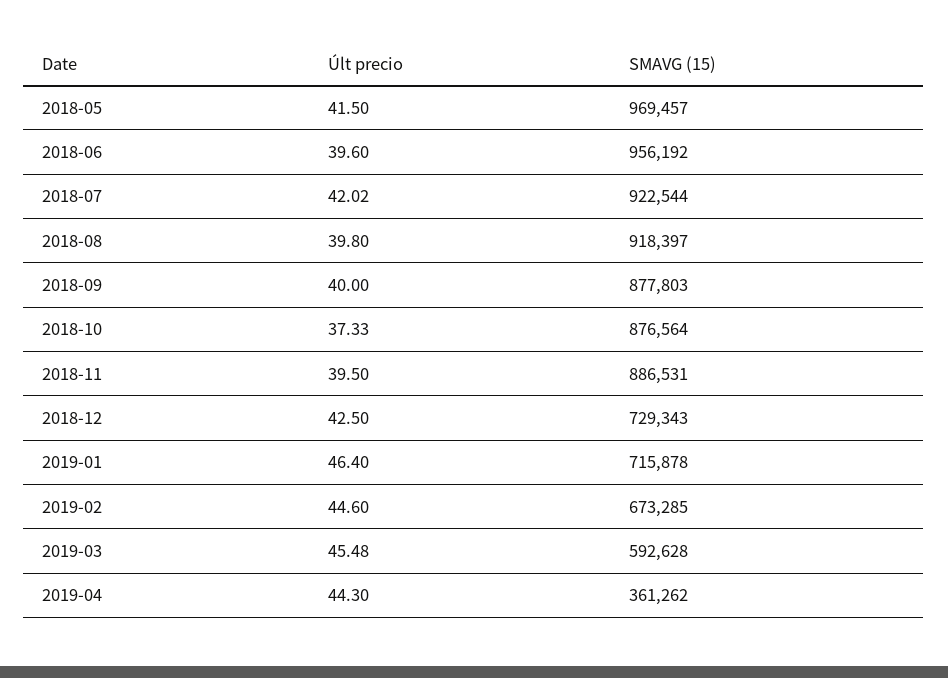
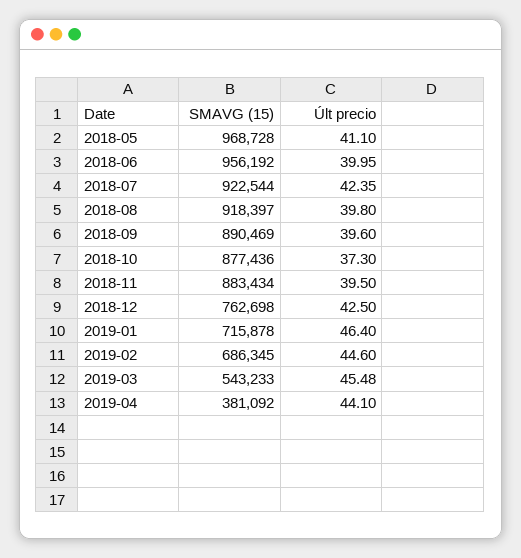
  {
    "Últ precio": {
-     "2018-05": 41.5,
+     "2018-05": 41.1,
-     "2018-06": 39.6,
+     "2018-06": 39.95,
-     "2018-07": 42.02,
+     "2018-07": 42.35,
      "2018-08": 39.8,
-     "2018-09": 40,
+     "2018-09": 39.6,
-     "2018-10": 37.33,
+     "2018-10": 37.3,
      "2018-11": 39.5,
      "2018-12": 42.5,
      "2019-01": 46.4,
      "2019-02": 44.6,
      "2019-03": 45.48,
-     "2019-04": 44.3
+     "2019-04": 44.1
    },
    "SMAVG (15)": {
-     "2018-05": 969457,
+     "2018-05": 968728,
      "2018-06": 956192,
      "2018-07": 922544,
      "2018-08": 918397,
-     "2018-09": 877803,
+     "2018-09": 890469,
-     "2018-10": 876564,
+     "2018-10": 877436,
-     "2018-11": 886531,
+     "2018-11": 883434,
-     "2018-12": 729343,
+     "2018-12": 762698,
      "2019-01": 715878,
-     "2019-02": 673285,
+     "2019-02": 686345,
-     "2019-03": 592628,
+     "2019-03": 543233,
-     "2019-04": 361262
+     "2019-04": 381092
    }
  }

